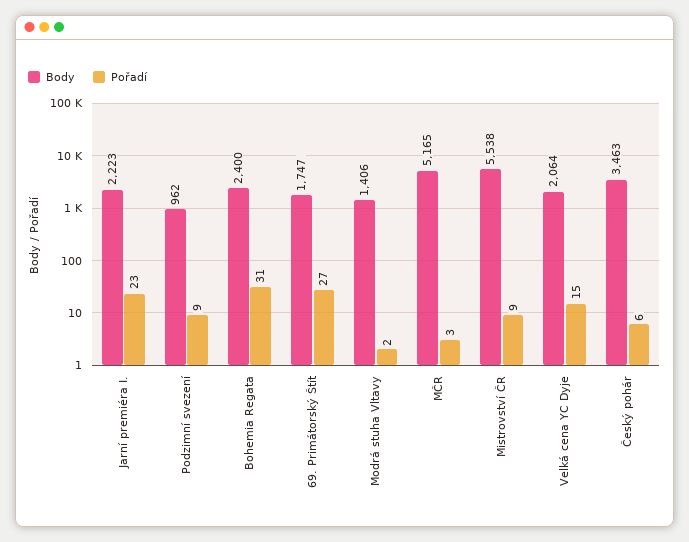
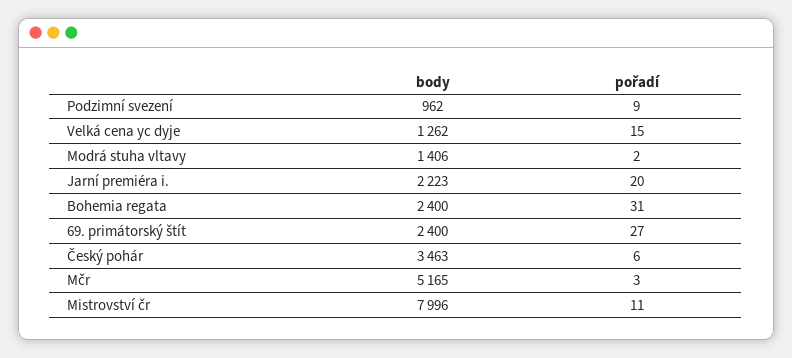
  {
    "Body": {
      "Jarní premiéra I.": 2223,
      "Podzimní svezení": 962,
      "Bohemia Regata": 2400,
-     "69. Primátorský Štít": 1747,
+     "69. Primátorský Štít": 2400,
      "Modrá stuha Vltavy": 1406,
      "MČR": 5165,
-     "Mistrovství ČR": 5538,
+     "Mistrovství ČR": 7996,
-     "Velká cena YC Dyje": 2064,
+     "Velká cena YC Dyje": 1262,
      "Český pohár": 3463
    },
    "Pořadí": {
-     "Jarní premiéra I.": 23,
+     "Jarní premiéra I.": 20,
      "Podzimní svezení": 9,
      "Bohemia Regata": 31,
      "69. Primátorský Štít": 27,
      "Modrá stuha Vltavy": 2,
      "MČR": 3,
-     "Mistrovství ČR": 9,
+     "Mistrovství ČR": 11,
      "Velká cena YC Dyje": 15,
      "Český pohár": 6
    }
  }

